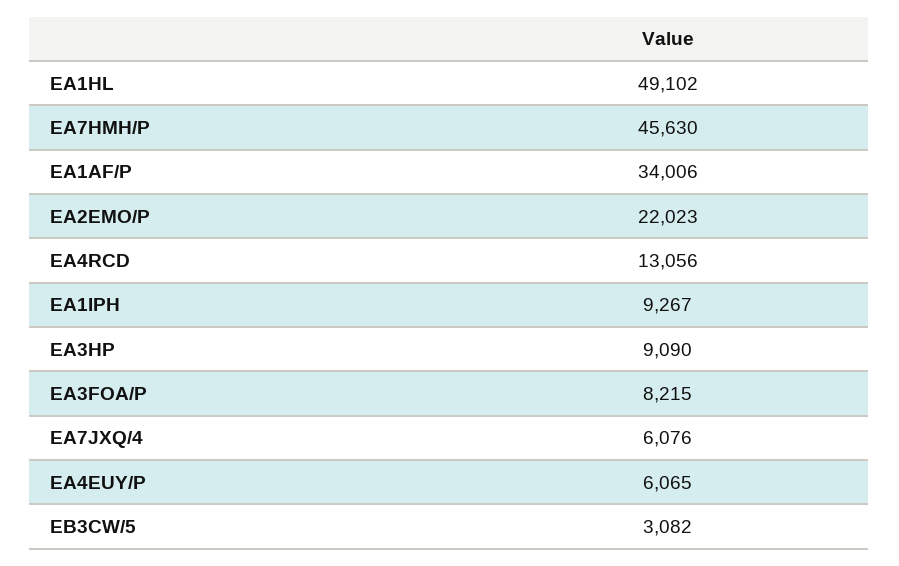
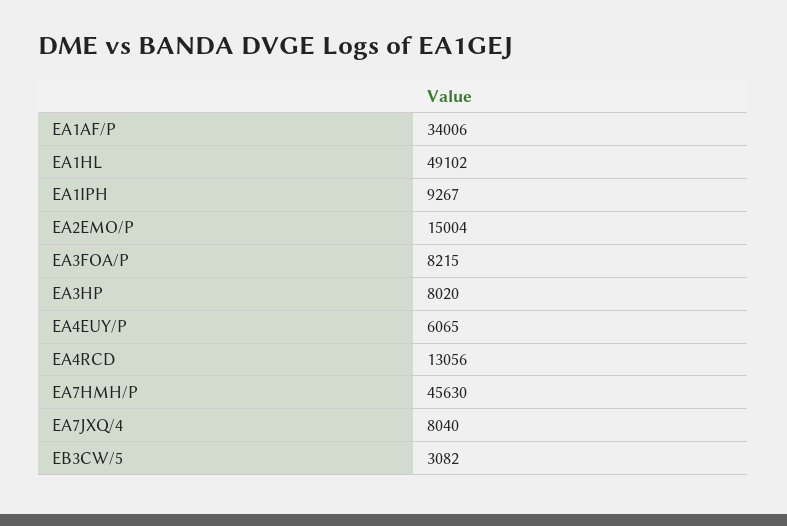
  {
    "EA1HL": 49102,
    "EA7HMH/P": 45630,
    "EA1AF/P": 34006,
-   "EA2EMO/P": 22023,
+   "EA2EMO/P": 15004,
    "EA4RCD": 13056,
    "EA1IPH": 9267,
-   "EA3HP": 9090,
+   "EA3HP": 8020,
    "EA3FOA/P": 8215,
-   "EA7JXQ/4": 6076,
+   "EA7JXQ/4": 8040,
    "EA4EUY/P": 6065,
    "EB3CW/5": 3082
  }

